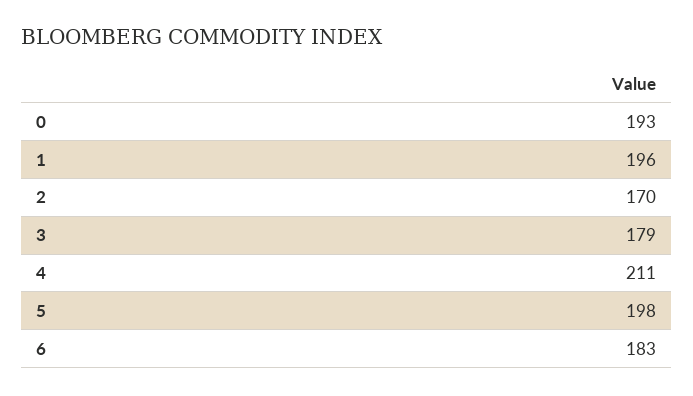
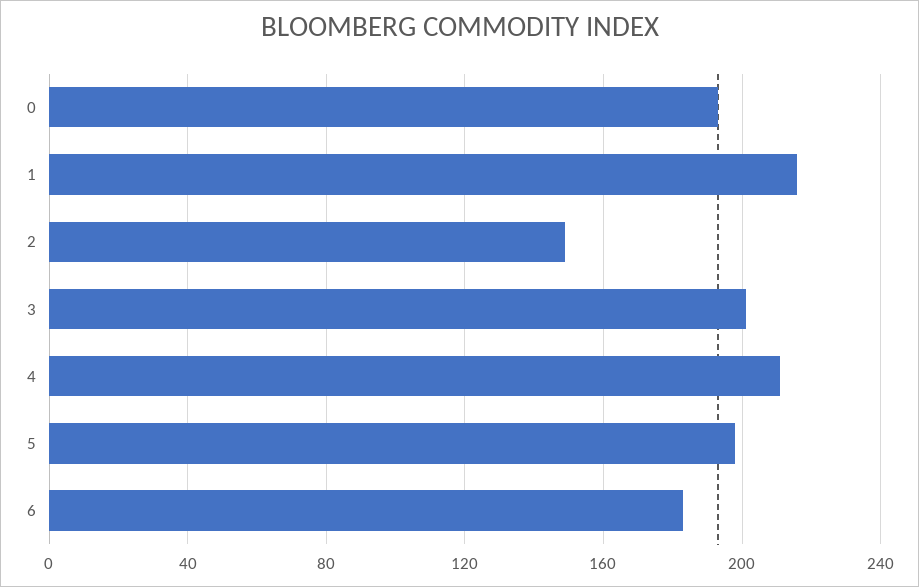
  {
    "0": 193,
-   "1": 196,
+   "1": 215,
-   "2": 170,
+   "2": 150,
-   "3": 179,
+   "3": 200,
    "4": 211,
    "5": 198,
    "6": 183
  }

